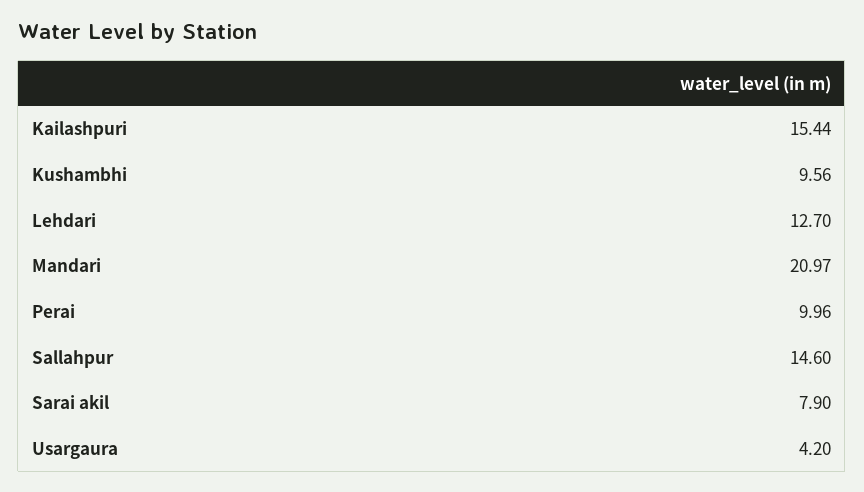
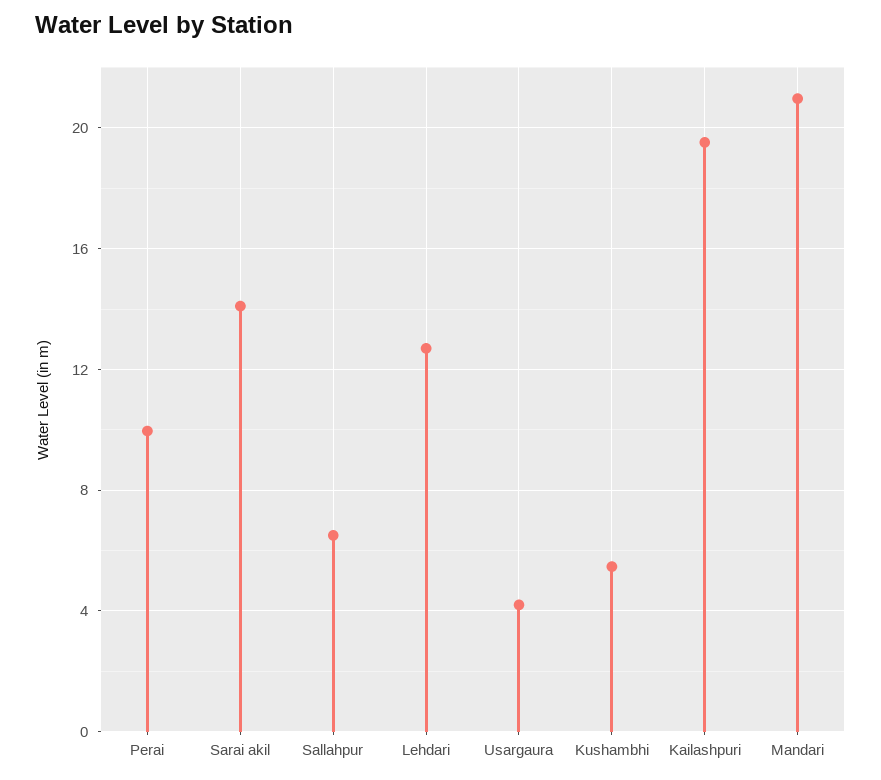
  {
-   "Kailashpuri": 15.44,
+   "Kailashpuri": 19.5,
-   "Kushambhi": 9.56,
+   "Kushambhi": 5.5,
    "Lehdari": 12.7,
    "Mandari": 20.97,
    "Perai": 9.96,
-   "Sallahpur": 14.6,
+   "Sallahpur": 6.5,
-   "Sarai akil": 7.9,
+   "Sarai akil": 14,
    "Usargaura": 4.2
  }

